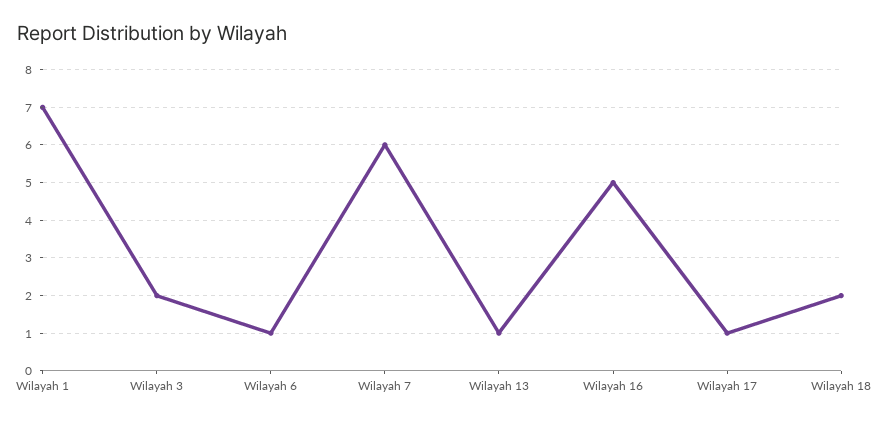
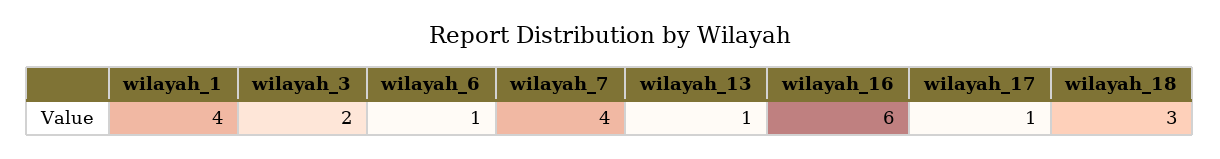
  {
-   "Wilayah 1": 7,
+   "Wilayah 1": 4,
    "Wilayah 3": 2,
    "Wilayah 6": 1,
-   "Wilayah 7": 6,
+   "Wilayah 7": 4,
    "Wilayah 13": 1,
-   "Wilayah 16": 5,
+   "Wilayah 16": 6,
    "Wilayah 17": 1,
-   "Wilayah 18": 2
+   "Wilayah 18": 3
  }

